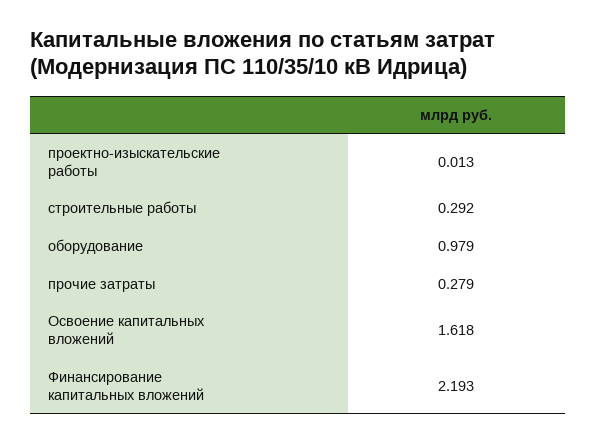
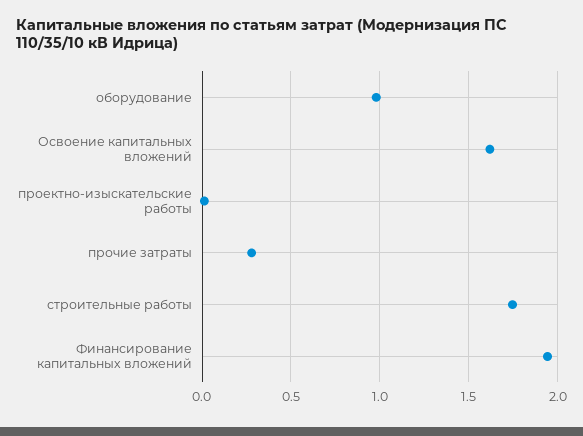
  {
    "проектно-изыскательские работы": 0.013,
-   "строительные работы": 0.292,
+   "строительные работы": 1.75,
    "оборудование": 0.979,
    "прочие затраты": 0.279,
    "Освоение капитальных вложений": 1.618,
-   "Финансирование капитальных вложений": 2.193
+   "Финансирование капитальных вложений": 1.95
  }

